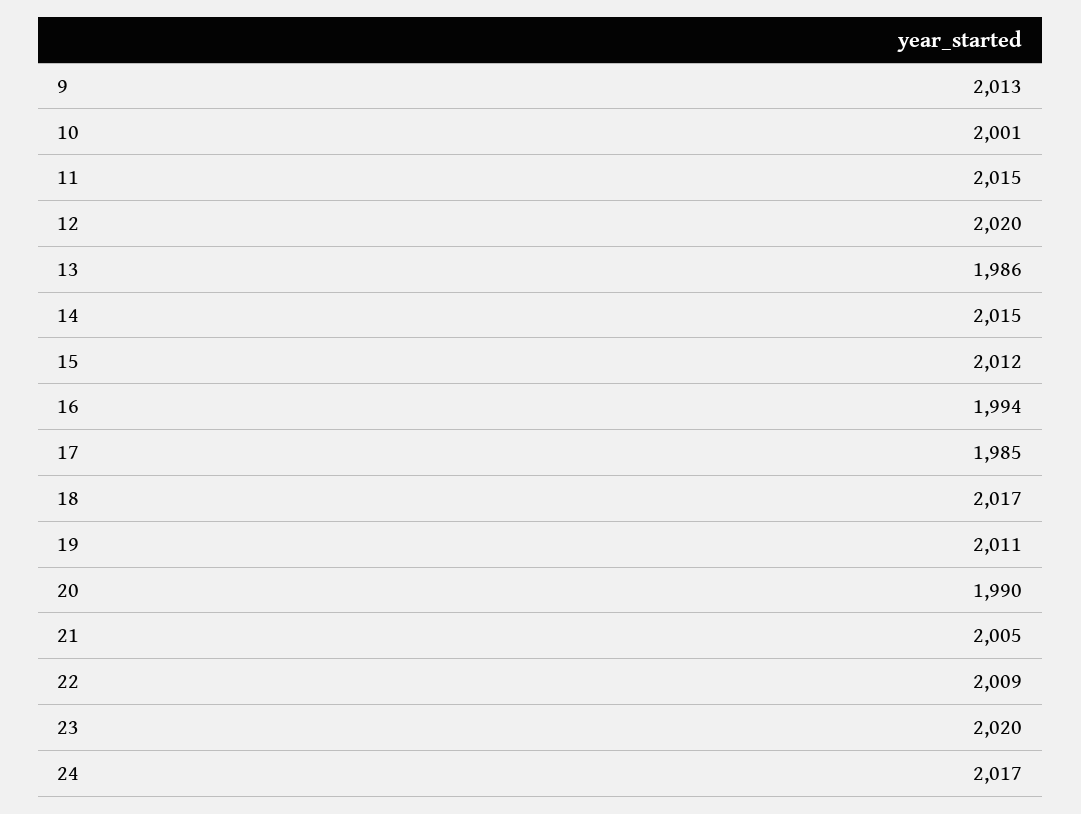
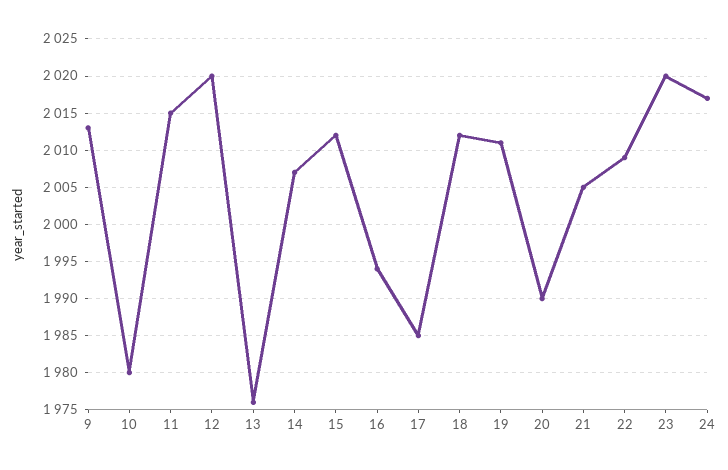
  {
    "9": 2013,
-   "10": 2001,
+   "10": 1980,
    "11": 2015,
    "12": 2020,
-   "13": 1986,
+   "13": 1976,
-   "14": 2015,
+   "14": 2007,
    "15": 2012,
    "16": 1994,
    "17": 1985,
-   "18": 2017,
+   "18": 2012,
    "19": 2011,
    "20": 1990,
    "21": 2005,
    "22": 2009,
    "23": 2020,
    "24": 2017
  }

